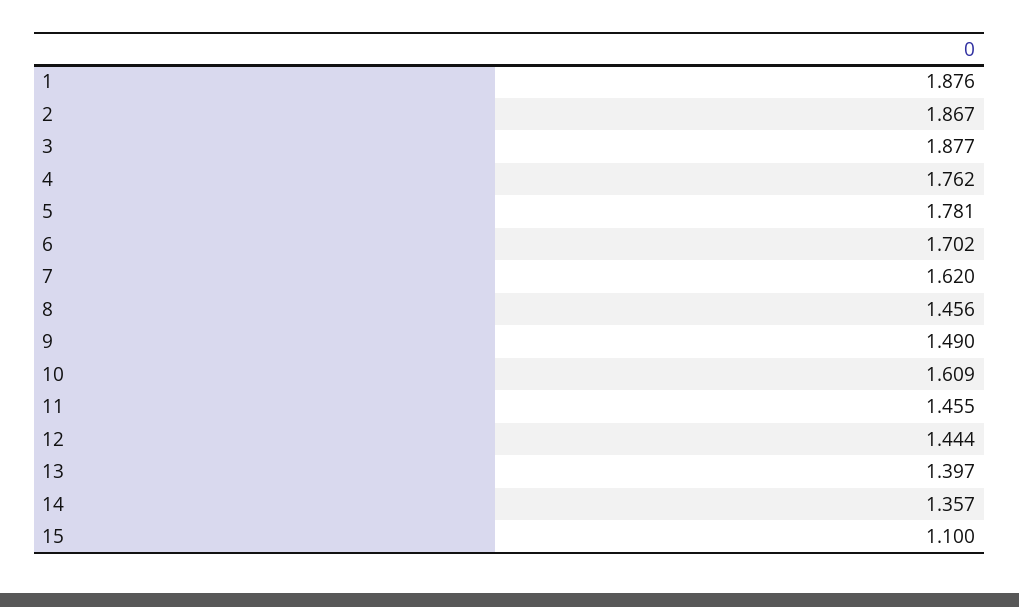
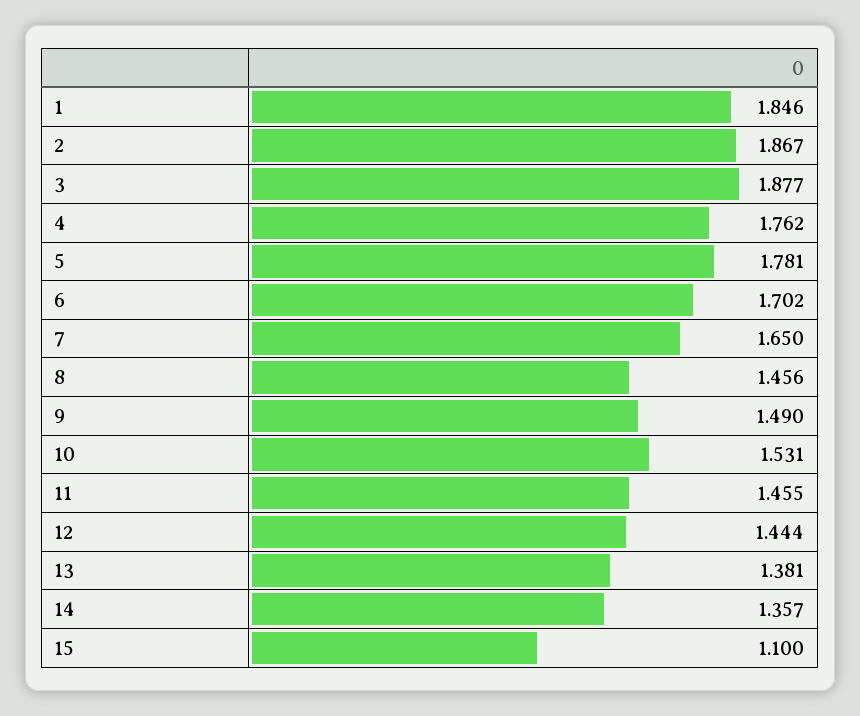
  {
-   "1": 1.876,
+   "1": 1.846,
    "2": 1.867,
    "3": 1.877,
    "4": 1.762,
    "5": 1.781,
    "6": 1.702,
-   "7": 1.62,
+   "7": 1.65,
    "8": 1.456,
    "9": 1.49,
-   "10": 1.609,
+   "10": 1.531,
    "11": 1.455,
    "12": 1.444,
-   "13": 1.397,
+   "13": 1.381,
    "14": 1.357,
    "15": 1.1
  }

